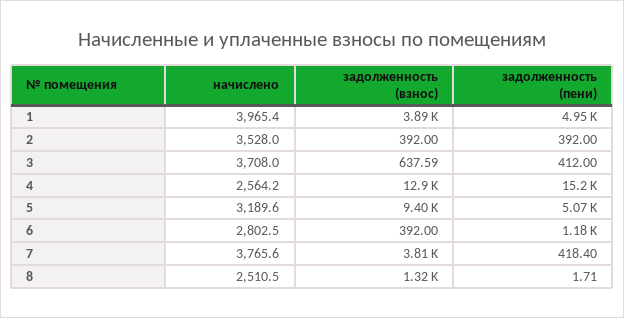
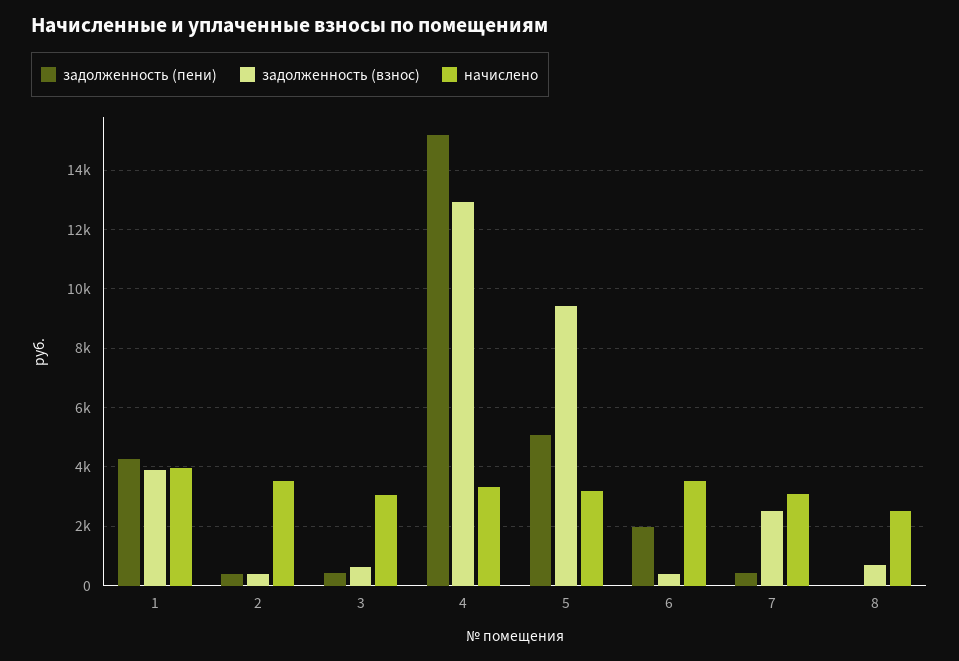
  {
    "начислено": {
      "1": 3965.4,
      "2": 3528,
-     "3": 3708,
+     "3": 3000,
-     "4": 2564.2,
+     "4": 3250,
      "5": 3189.6,
-     "6": 2802.5,
+     "6": 3500,
-     "7": 3765.6,
+     "7": 3000,
      "8": 2510.5
    },
    "задолженность (взнос)": {
      "1": 3890,
      "2": 392,
      "3": 637.59,
      "4": 12900,
      "5": 9400,
      "6": 392,
-     "7": 3810,
+     "7": 2500,
-     "8": 1320
+     "8": 750
    },
    "задолженность (пени)": {
-     "1": 4950,
+     "1": 4250,
      "2": 392,
      "3": 412,
      "4": 15200,
      "5": 5070,
-     "6": 1180,
+     "6": 2000,
      "7": 418.4,
      "8": 1.71
    }
  }

